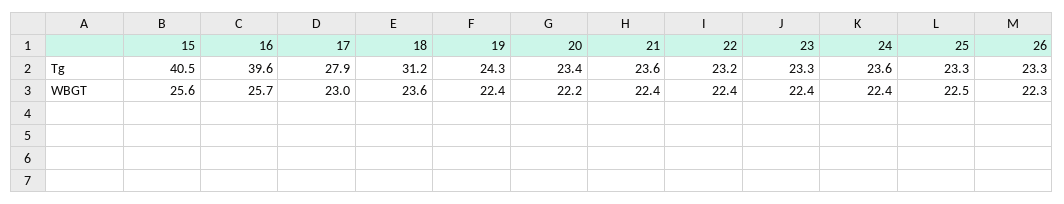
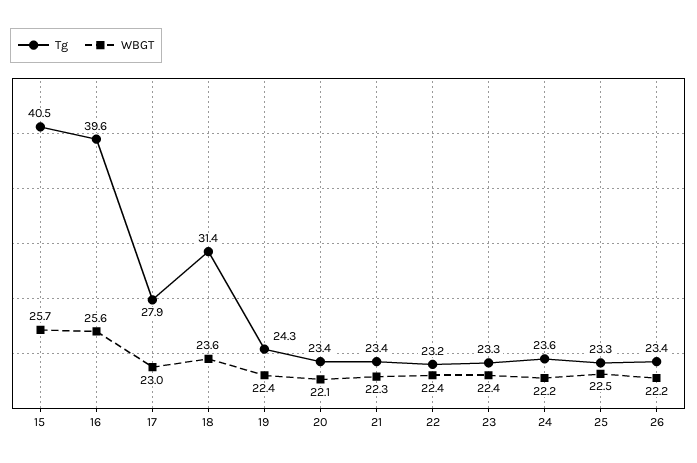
  {
    "Tg": {
      "15": 40.5,
      "16": 39.6,
      "17": 27.9,
-     "18": 31.2,
+     "18": 31.4,
      "19": 24.3,
      "20": 23.4,
-     "21": 23.6,
+     "21": 23.4,
      "22": 23.2,
      "23": 23.3,
      "24": 23.6,
      "25": 23.3,
-     "26": 23.3
+     "26": 23.4
    },
    "WBGT": {
-     "15": 25.6,
+     "15": 25.7,
-     "16": 25.7,
+     "16": 25.6,
      "17": 23,
      "18": 23.6,
      "19": 22.4,
-     "20": 22.2,
+     "20": 22.1,
-     "21": 22.4,
+     "21": 22.3,
      "22": 22.4,
      "23": 22.4,
-     "24": 22.4,
+     "24": 22.2,
      "25": 22.5,
-     "26": 22.3
+     "26": 22.2
    }
  }

